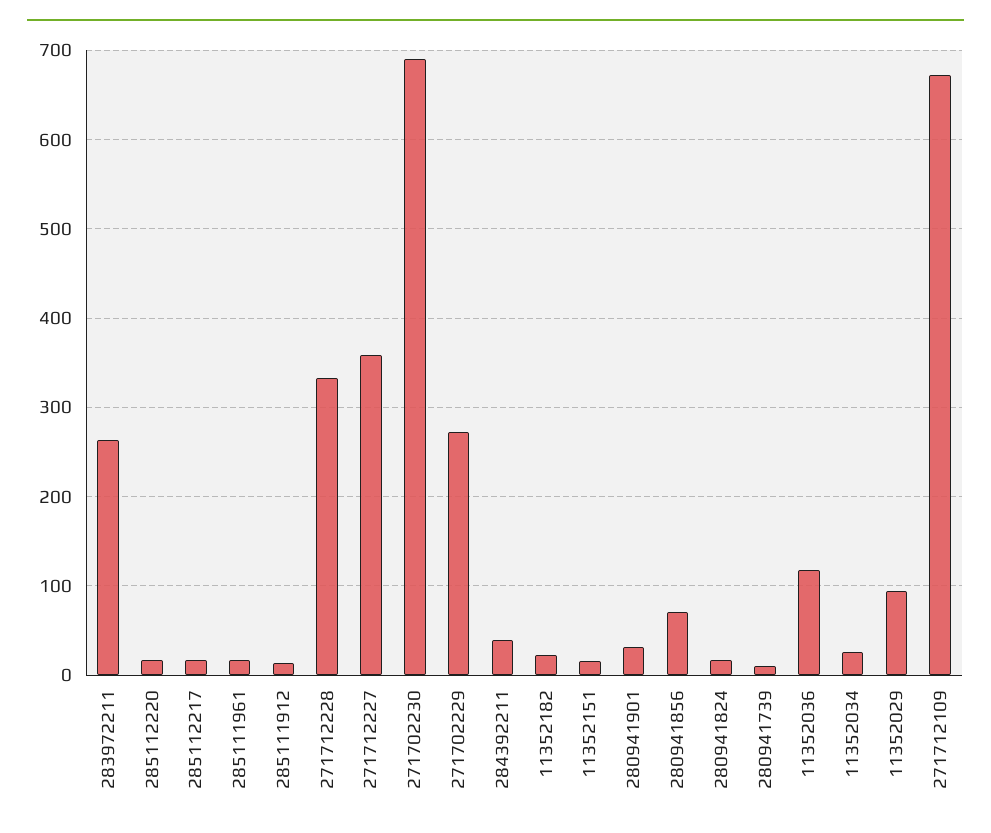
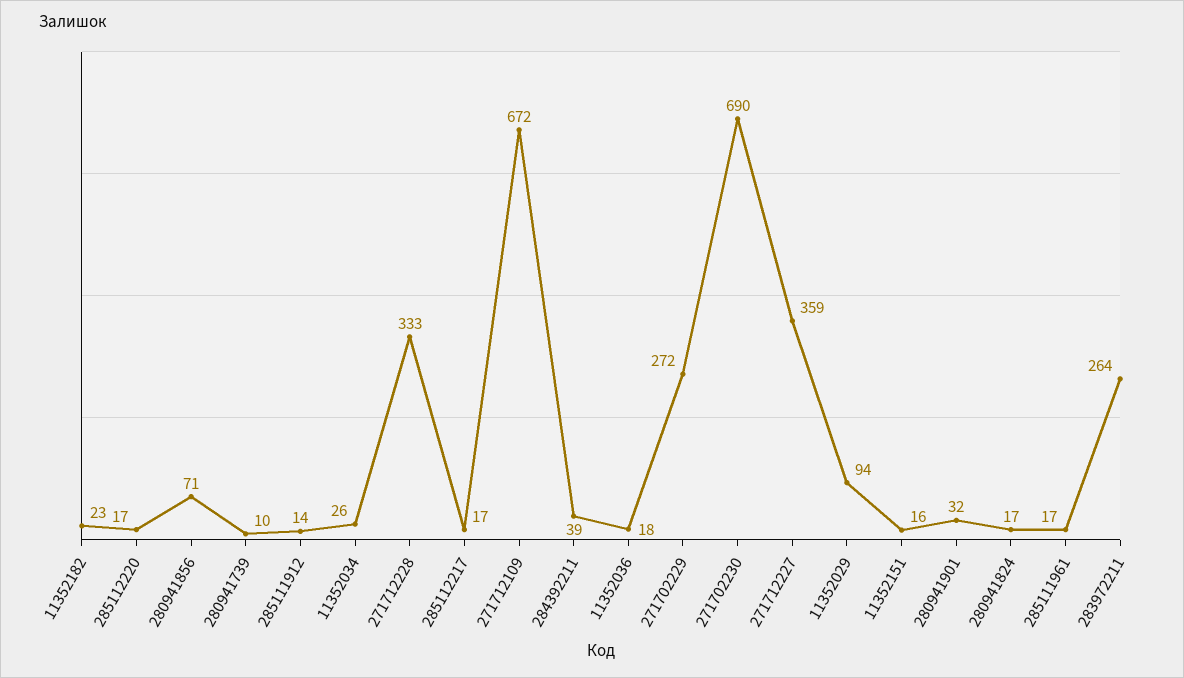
  {
    "283972211": 264,
    "285112220": 17,
    "285112217": 17,
    "285111961": 17,
    "285111912": 14,
    "271712228": 333,
    "271712227": 359,
    "271702230": 690,
    "271702229": 272,
    "284392211": 39,
    "11352182": 23,
    "11352151": 16,
    "280941901": 32,
    "280941856": 71,
    "280941824": 17,
    "280941739": 10,
-   "11352036": 120,
+   "11352036": 18,
    "11352034": 26,
    "11352029": 94,
    "271712109": 672
  }

